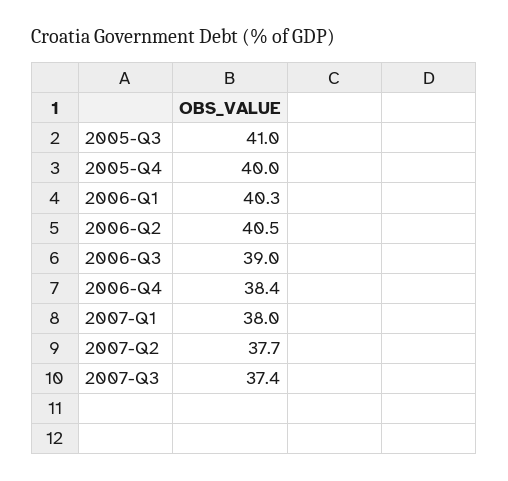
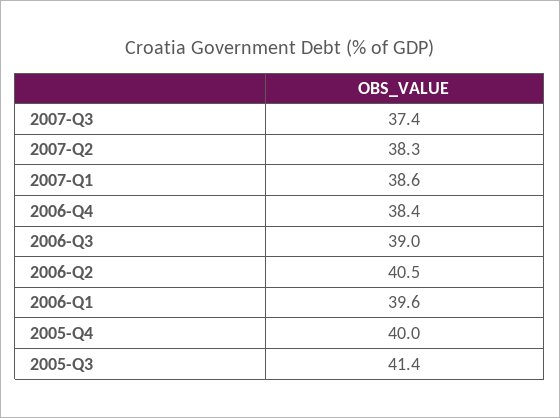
  {
-   "2005-Q3": 41,
+   "2005-Q3": 41.4,
    "2005-Q4": 40,
-   "2006-Q1": 40.3,
+   "2006-Q1": 39.6,
    "2006-Q2": 40.5,
    "2006-Q3": 39,
    "2006-Q4": 38.4,
-   "2007-Q1": 38,
+   "2007-Q1": 38.6,
-   "2007-Q2": 37.7,
+   "2007-Q2": 38.3,
    "2007-Q3": 37.4
  }

